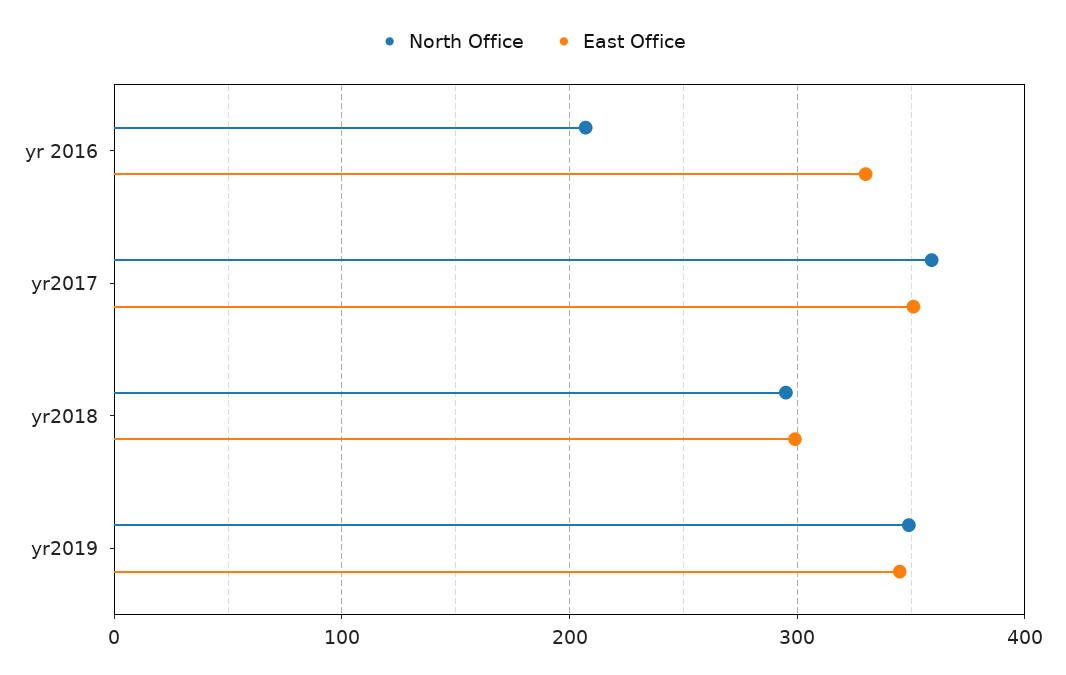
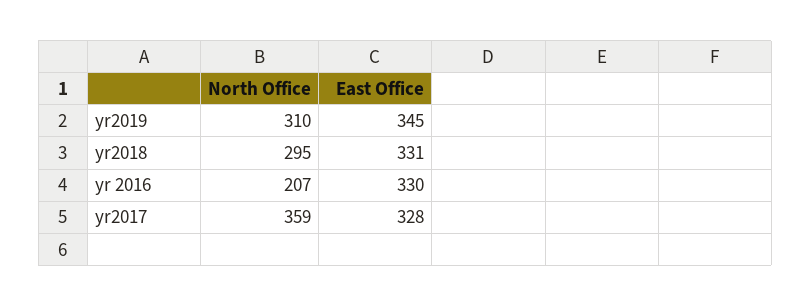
  {
    "North Office": {
      "yr 2016": 207,
      "yr2017": 359,
      "yr2018": 295,
-     "yr2019": 350
+     "yr2019": 310
    },
    "East Office": {
      "yr 2016": 330,
-     "yr2017": 350,
+     "yr2017": 328,
-     "yr2018": 300,
+     "yr2018": 331,
      "yr2019": 345
    }
  }

